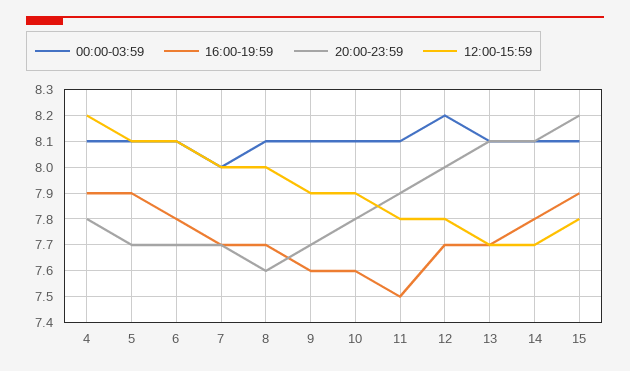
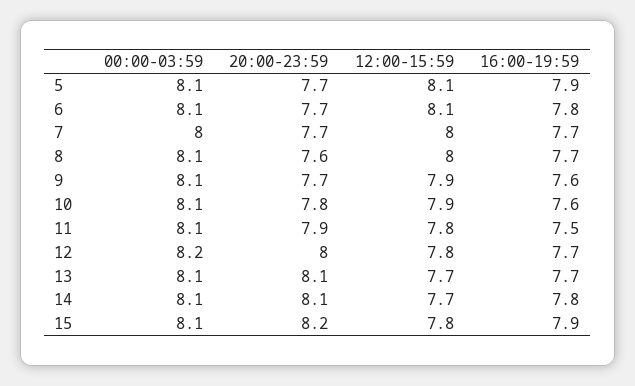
  {
    "00:00-03:59": {
-     "4": 8.1,
      "5": 8.1,
      "6": 8.1,
      "7": 8,
      "8": 8.1,
      "9": 8.1,
      "10": 8.1,
      "11": 8.1,
      "12": 8.2,
      "13": 8.1,
      "14": 8.1,
      "15": 8.1
    },
    "16:00-19:59": {
-     "4": 7.9,
      "5": 7.9,
      "6": 7.8,
      "7": 7.7,
      "8": 7.7,
      "9": 7.6,
      "10": 7.6,
      "11": 7.5,
      "12": 7.7,
      "13": 7.7,
      "14": 7.8,
      "15": 7.9
    },
    "20:00-23:59": {
-     "4": 7.8,
      "5": 7.7,
      "6": 7.7,
      "7": 7.7,
      "8": 7.6,
      "9": 7.7,
      "10": 7.8,
      "11": 7.9,
      "12": 8,
      "13": 8.1,
      "14": 8.1,
      "15": 8.2
    },
    "12:00-15:59": {
-     "4": 8.2,
      "5": 8.1,
      "6": 8.1,
      "7": 8,
      "8": 8,
      "9": 7.9,
      "10": 7.9,
      "11": 7.8,
      "12": 7.8,
      "13": 7.7,
      "14": 7.7,
      "15": 7.8
    }
  }

